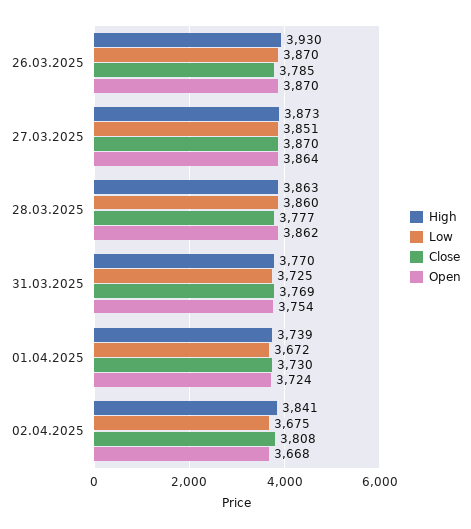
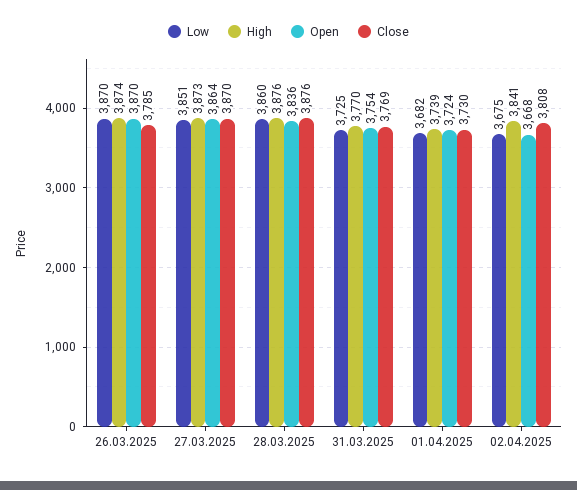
  {
    "High": {
-     "26.03.2025": 3930,
+     "26.03.2025": 3874,
      "27.03.2025": 3873,
-     "28.03.2025": 3863,
+     "28.03.2025": 3876,
      "31.03.2025": 3770,
      "01.04.2025": 3739,
      "02.04.2025": 3841
    },
    "Low": {
      "26.03.2025": 3870,
      "27.03.2025": 3851,
      "28.03.2025": 3860,
      "31.03.2025": 3725,
-     "01.04.2025": 3672,
+     "01.04.2025": 3682,
      "02.04.2025": 3675
    },
    "Close": {
      "26.03.2025": 3785,
      "27.03.2025": 3870,
-     "28.03.2025": 3777,
+     "28.03.2025": 3876,
      "31.03.2025": 3769,
      "01.04.2025": 3730,
      "02.04.2025": 3808
    },
    "Open": {
      "26.03.2025": 3870,
      "27.03.2025": 3864,
-     "28.03.2025": 3862,
+     "28.03.2025": 3836,
      "31.03.2025": 3754,
      "01.04.2025": 3724,
      "02.04.2025": 3668
    }
  }

